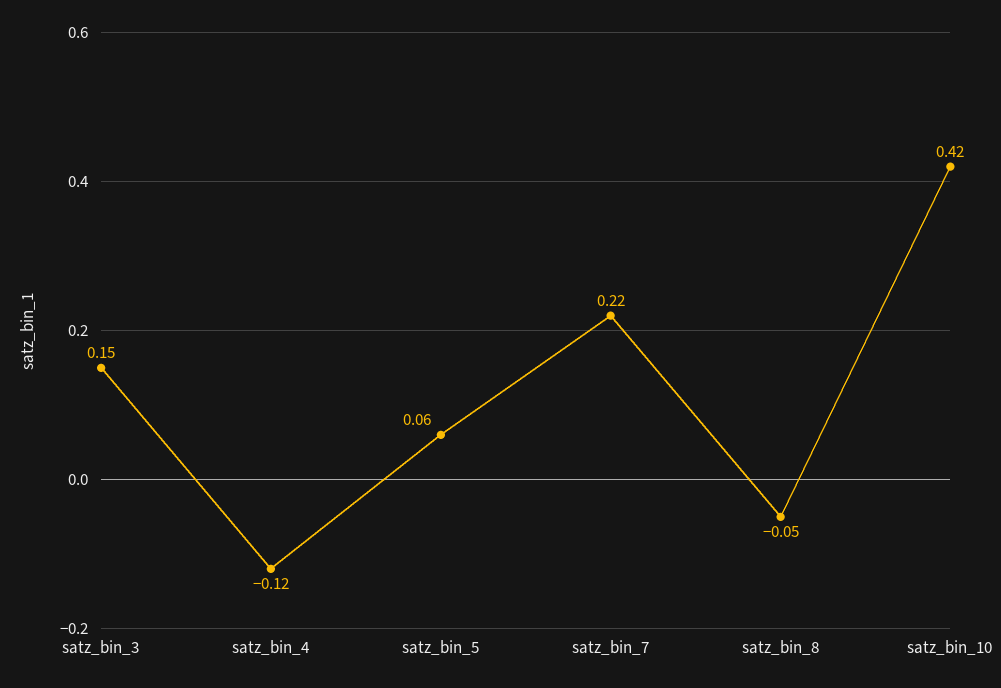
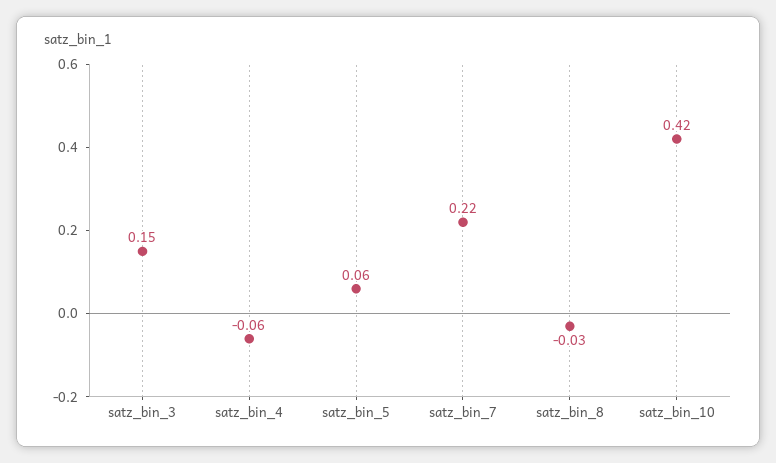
  {
    "satz_bin_3": 0.15,
-   "satz_bin_4": -0.12,
+   "satz_bin_4": -0.06,
    "satz_bin_5": 0.06,
    "satz_bin_7": 0.22,
-   "satz_bin_8": -0.05,
+   "satz_bin_8": -0.03,
    "satz_bin_10": 0.42
  }

